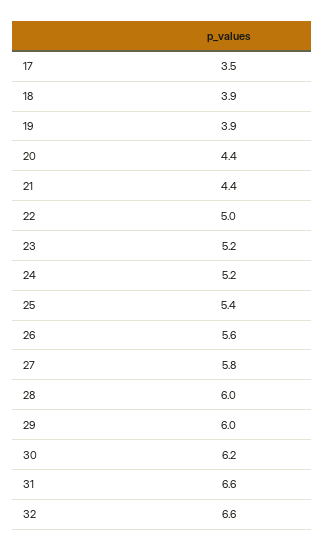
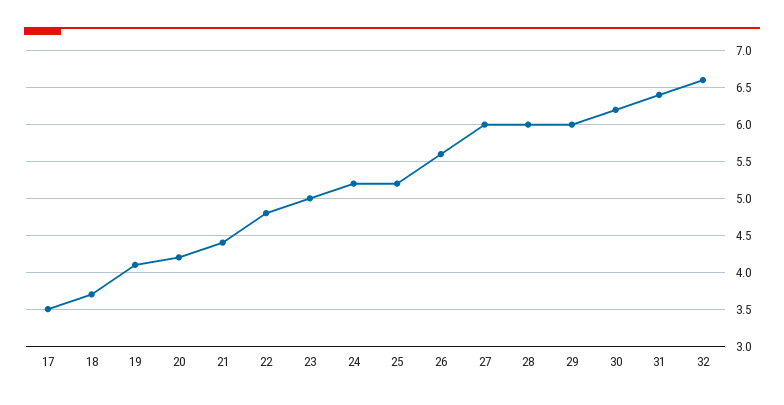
  {
    "17": 3.5,
-   "18": 3.9,
+   "18": 3.7,
-   "19": 3.9,
+   "19": 4.1,
-   "20": 4.4,
+   "20": 4.2,
    "21": 4.4,
-   "22": 5,
+   "22": 4.8,
-   "23": 5.2,
+   "23": 5,
    "24": 5.2,
-   "25": 5.4,
+   "25": 5.2,
    "26": 5.6,
-   "27": 5.8,
+   "27": 6,
    "28": 6,
    "29": 6,
    "30": 6.2,
-   "31": 6.6,
+   "31": 6.4,
    "32": 6.6
  }

